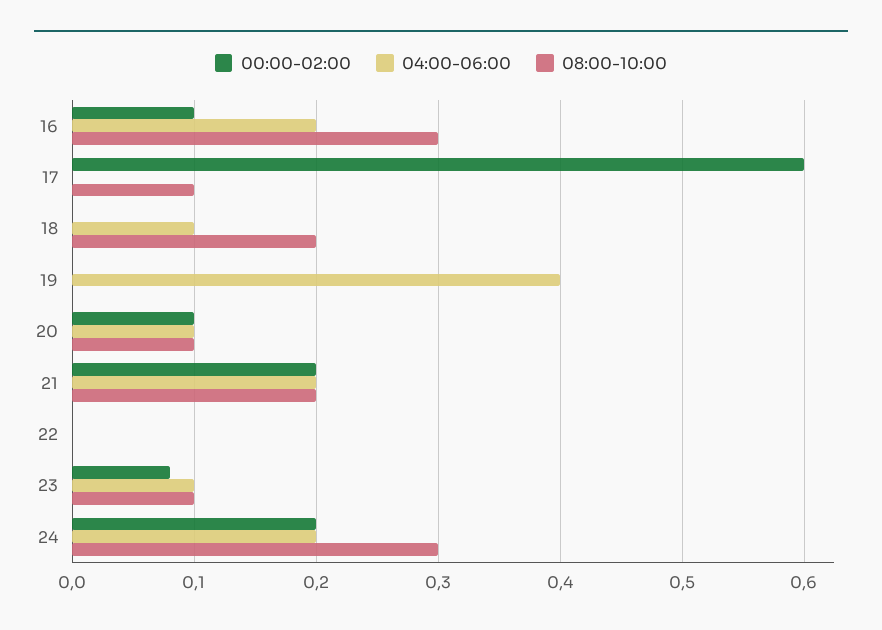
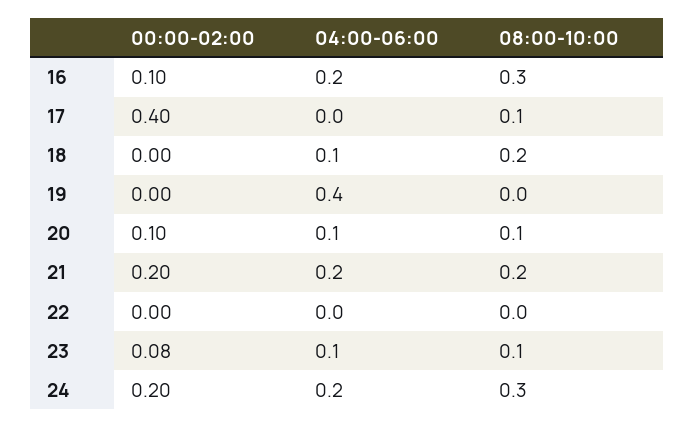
  {
    "00:00-02:00": {
      "16": 0.1,
-     "17": 0.6,
+     "17": 0.4,
      "18": 0,
      "19": 0,
      "20": 0.1,
      "21": 0.2,
      "22": 0,
      "23": 0.08,
      "24": 0.2
    },
    "04:00-06:00": {
      "16": 0.2,
      "17": 0,
      "18": 0.1,
      "19": 0.4,
      "20": 0.1,
      "21": 0.2,
      "22": 0,
      "23": 0.1,
      "24": 0.2
    },
    "08:00-10:00": {
      "16": 0.3,
      "17": 0.1,
      "18": 0.2,
      "19": 0,
      "20": 0.1,
      "21": 0.2,
      "22": 0,
      "23": 0.1,
      "24": 0.3
    }
  }

